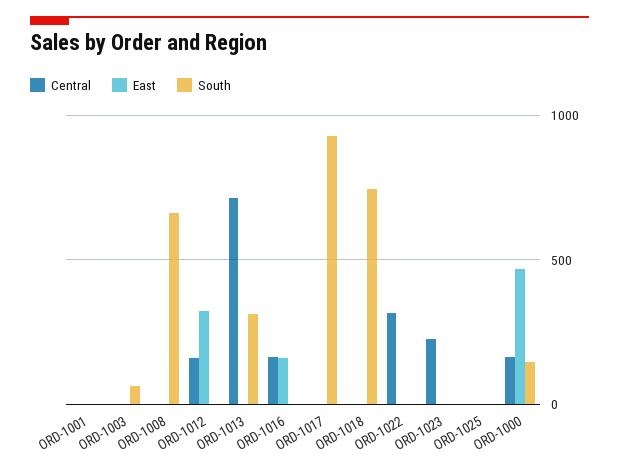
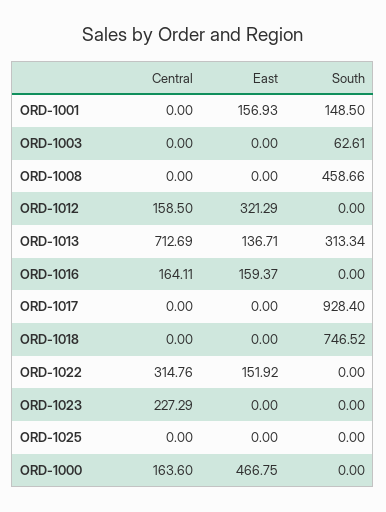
  {
    "Central": {
      "ORD-1001": 0,
      "ORD-1003": 0,
      "ORD-1008": 0,
      "ORD-1012": 158.5,
      "ORD-1013": 712.69,
      "ORD-1016": 164.11,
      "ORD-1017": 0,
      "ORD-1018": 0,
      "ORD-1022": 314.76,
      "ORD-1023": 227.29,
      "ORD-1025": 0,
      "ORD-1000": 163.6
    },
    "East": {
-     "ORD-1001": 0,
+     "ORD-1001": 156.93,
      "ORD-1003": 0,
      "ORD-1008": 0,
      "ORD-1012": 321.29,
-     "ORD-1013": 0,
+     "ORD-1013": 136.71,
      "ORD-1016": 159.37,
      "ORD-1017": 0,
      "ORD-1018": 0,
-     "ORD-1022": 0,
+     "ORD-1022": 151.92,
      "ORD-1023": 0,
      "ORD-1025": 0,
      "ORD-1000": 466.75
    },
    "South": {
-     "ORD-1001": 0,
+     "ORD-1001": 148.5,
      "ORD-1003": 62.61,
-     "ORD-1008": 650,
+     "ORD-1008": 458.66,
      "ORD-1012": 0,
      "ORD-1013": 313.34,
      "ORD-1016": 0,
      "ORD-1017": 928.4,
      "ORD-1018": 746.52,
      "ORD-1022": 0,
      "ORD-1023": 0,
      "ORD-1025": 0,
-     "ORD-1000": 150
+     "ORD-1000": 0
    }
  }

